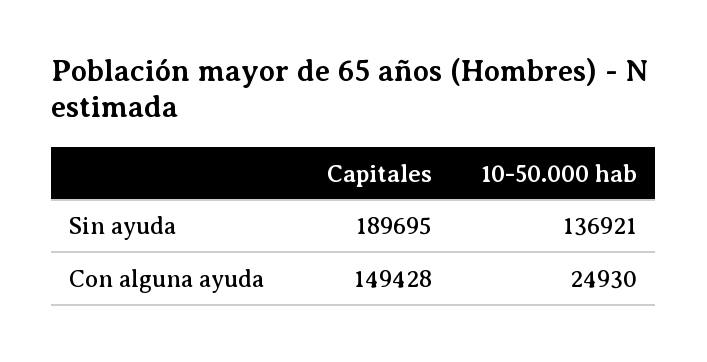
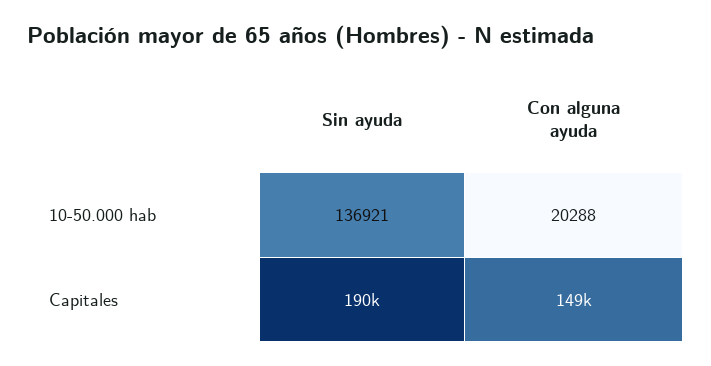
  {
    "Capitales": {
      "Sin ayuda": 189695,
      "Con alguna ayuda": 149428
    },
    "10-50.000 hab": {
      "Sin ayuda": 136921,
-     "Con alguna ayuda": 24930
+     "Con alguna ayuda": 20288
    }
  }

